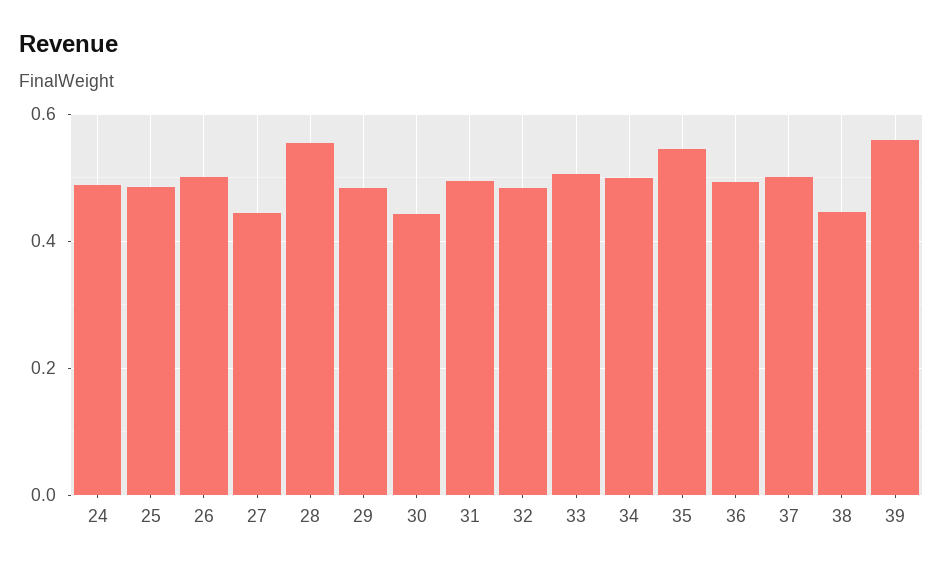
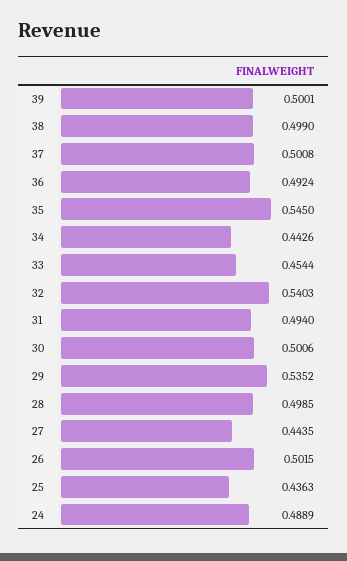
  {
    "24": 0.4889,
-   "25": 0.48,
+   "25": 0.4363,
    "26": 0.5015,
    "27": 0.4435,
-   "28": 0.56,
+   "28": 0.4985,
-   "29": 0.48,
+   "29": 0.5352,
-   "30": 0.44,
+   "30": 0.5006,
    "31": 0.494,
-   "32": 0.48,
+   "32": 0.5403,
-   "33": 0.5,
+   "33": 0.4544,
-   "34": 0.5,
+   "34": 0.4426,
    "35": 0.545,
    "36": 0.4924,
    "37": 0.5008,
-   "38": 0.44,
+   "38": 0.499,
-   "39": 0.56
+   "39": 0.5001
  }

